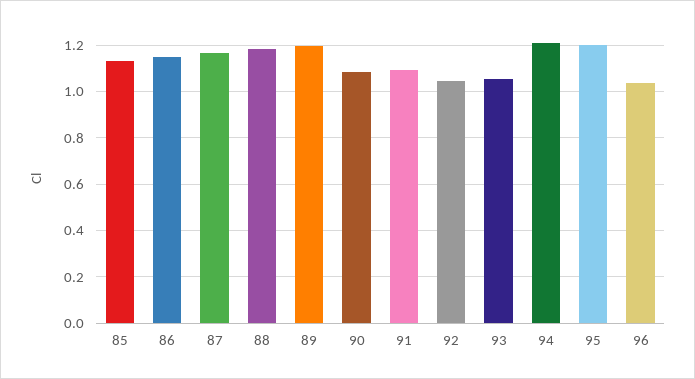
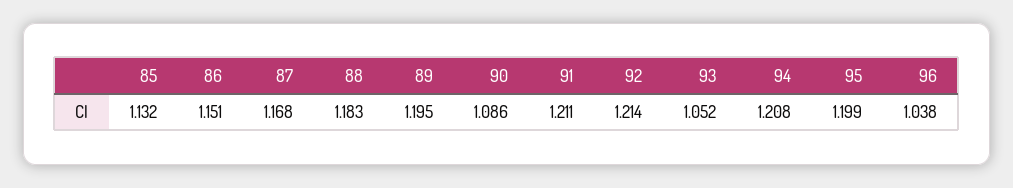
  {
    "85": 1.132,
    "86": 1.151,
    "87": 1.168,
    "88": 1.183,
    "89": 1.195,
    "90": 1.086,
-   "91": 1.1,
+   "91": 1.211,
-   "92": 1.05,
+   "92": 1.214,
    "93": 1.052,
    "94": 1.208,
    "95": 1.199,
    "96": 1.038
  }

